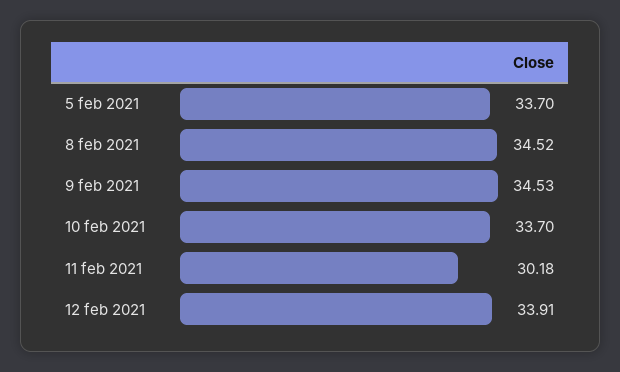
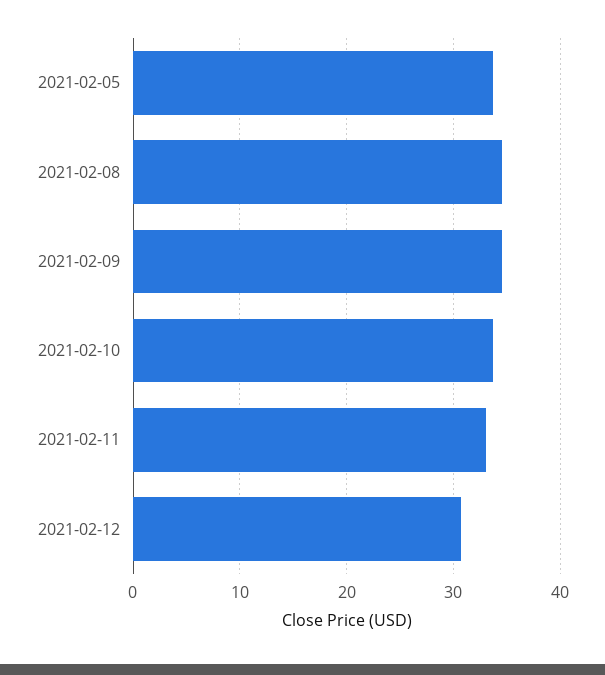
  {
    "5 feb 2021": 33.7,
    "8 feb 2021": 34.52,
    "9 feb 2021": 34.53,
    "10 feb 2021": 33.7,
-   "11 feb 2021": 30.18,
+   "11 feb 2021": 33,
-   "12 feb 2021": 33.91
+   "12 feb 2021": 31
  }

